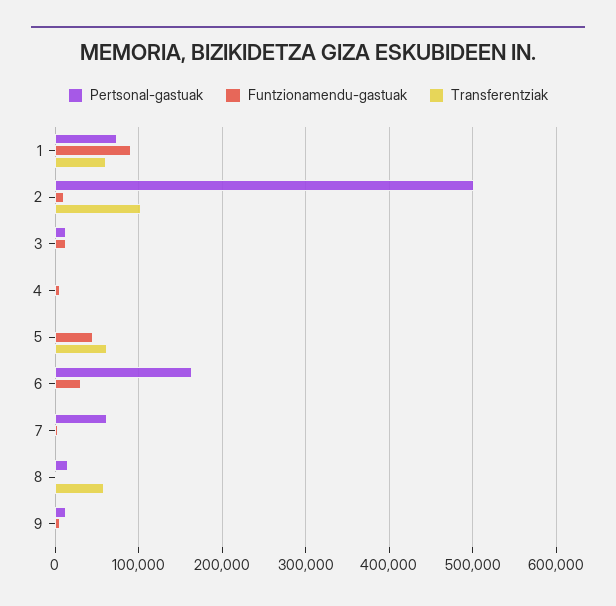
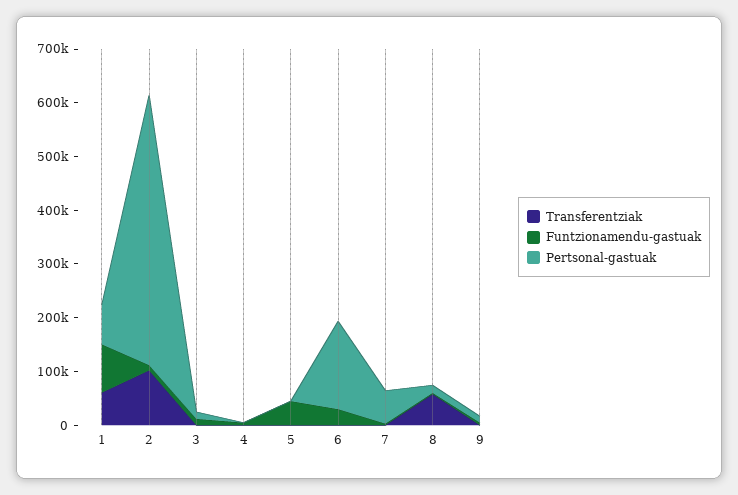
  {
    "Pertsonal-gastuak": {
      "1": 70000,
      "2": 500000,
      "3": 10000,
      "4": 0,
      "5": 0,
      "6": 160000,
      "7": 60000,
      "8": 10000,
      "9": 10000
    },
    "Funtzionamendu-gastuak": {
      "1": 90000,
      "2": 10000,
      "3": 10000,
      "4": 10000,
      "5": 50000,
      "6": 30000,
      "7": 0,
      "8": 0,
      "9": 10000
    },
    "Transferentziak": {
      "1": 60000,
      "2": 100000,
      "3": 0,
      "4": 0,
-     "5": 60000,
+     "5": 0,
      "6": 0,
      "7": 0,
      "8": 60000,
      "9": 0
    }
  }

